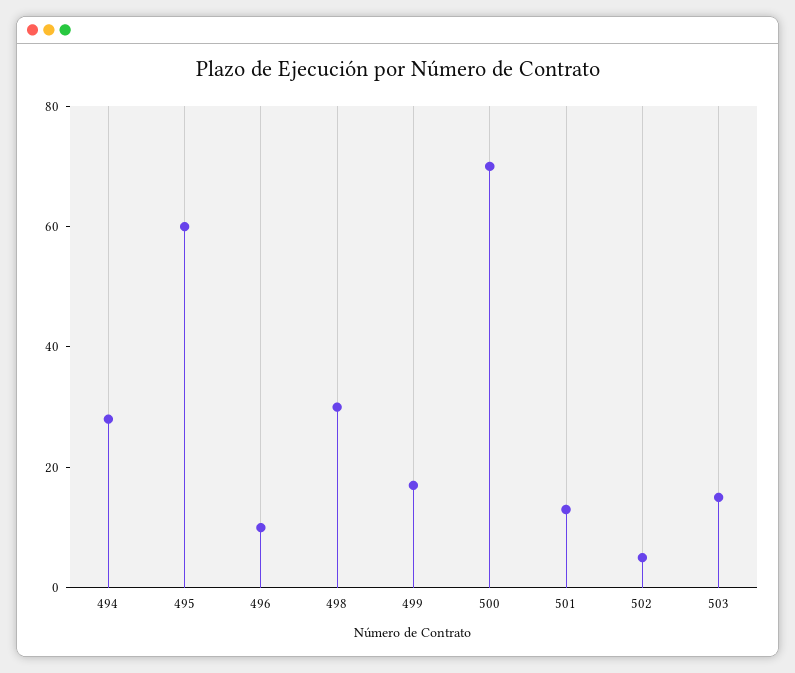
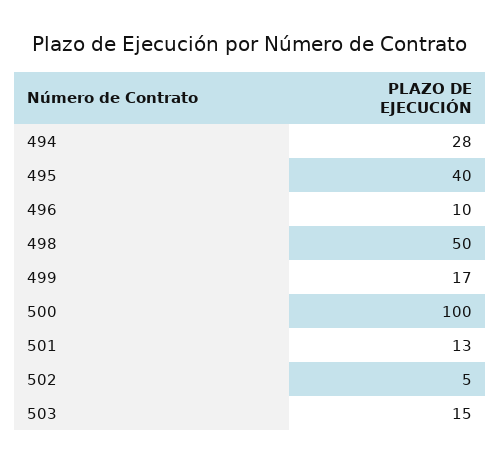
  {
    "494": 28,
-   "495": 60,
+   "495": 40,
    "496": 10,
-   "498": 30,
+   "498": 50,
    "499": 17,
-   "500": 70,
+   "500": 100,
    "501": 13,
    "502": 5,
    "503": 15
  }

